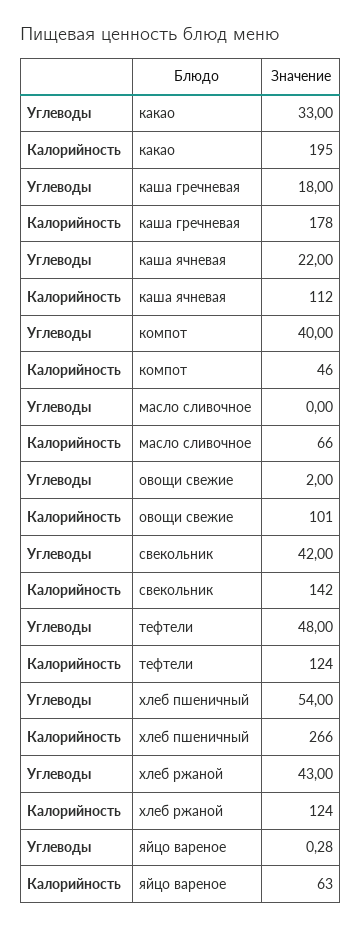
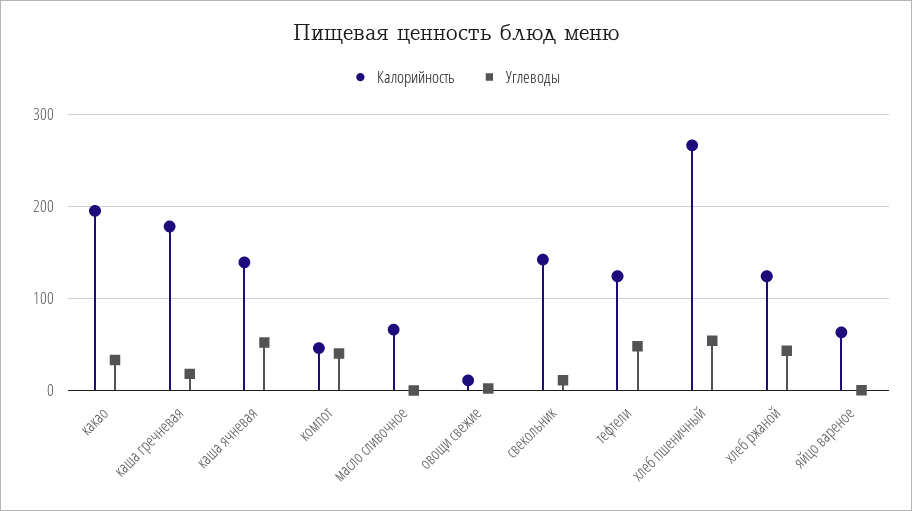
  {
    "Углеводы": {
      "какао": 33,
      "каша гречневая": 18,
-     "каша ячневая": 22,
+     "каша ячневая": 50,
      "компот": 40,
      "масло сливочное": 0,
      "овощи свежие": 2,
-     "свекольник": 42,
+     "свекольник": 10,
      "тефтели": 48,
      "хлеб пшеничный": 54,
      "хлеб ржаной": 43,
      "яйцо вареное": 0.28
    },
    "Калорийность": {
      "какао": 195,
      "каша гречневая": 178,
-     "каша ячневая": 112,
+     "каша ячневая": 140,
      "компот": 46,
      "масло сливочное": 66,
-     "овощи свежие": 101,
+     "овощи свежие": 10,
      "свекольник": 142,
      "тефтели": 124,
      "хлеб пшеничный": 266,
      "хлеб ржаной": 124,
      "яйцо вареное": 63
    }
  }

